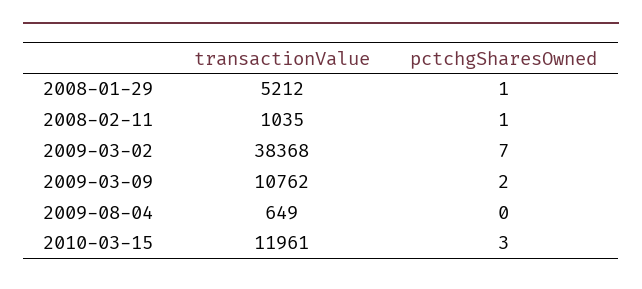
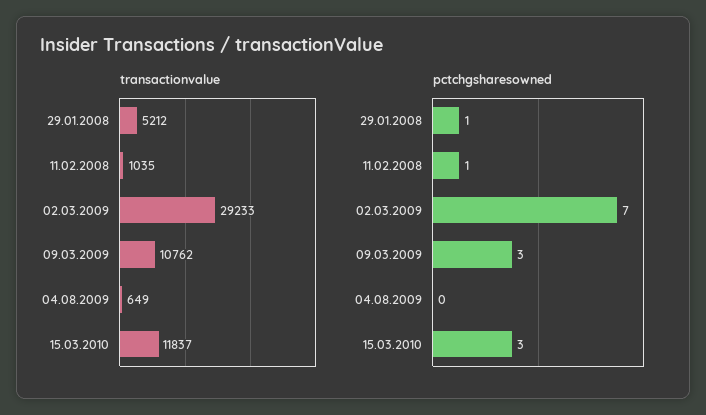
  {
    "transactionValue": {
      "2008-01-29": 5212,
      "2008-02-11": 1035,
-     "2009-03-02": 38368,
+     "2009-03-02": 29233,
      "2009-03-09": 10762,
      "2009-08-04": 649,
-     "2010-03-15": 11961
+     "2010-03-15": 11837
    },
    "pctchgSharesOwned": {
      "2008-01-29": 1,
      "2008-02-11": 1,
      "2009-03-02": 7,
-     "2009-03-09": 2,
+     "2009-03-09": 3,
      "2009-08-04": 0,
      "2010-03-15": 3
    }
  }

